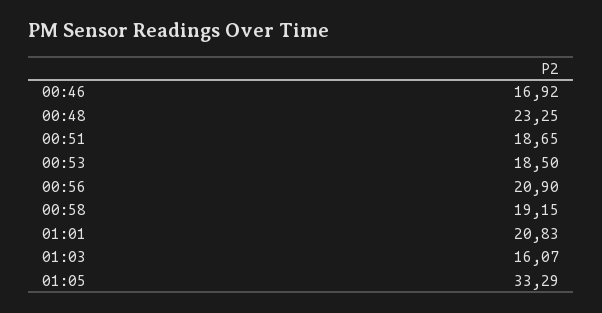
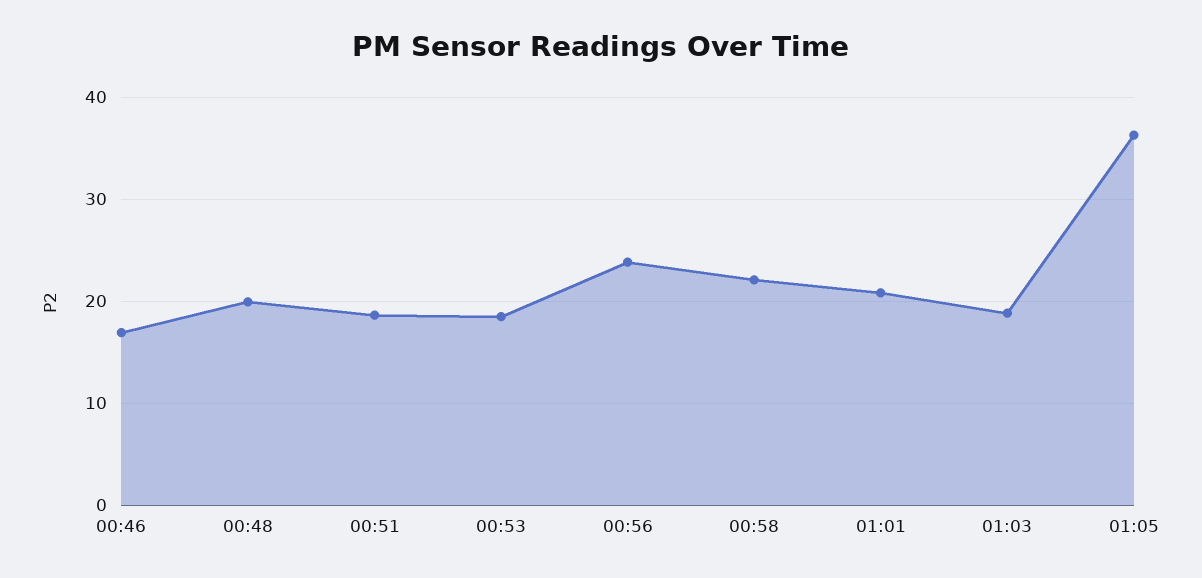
  {
    "00:46": 16.92,
-   "00:48": 23.25,
+   "00:48": 20,
    "00:51": 18.65,
    "00:53": 18.5,
-   "00:56": 20.9,
+   "00:56": 24,
-   "00:58": 19.15,
+   "00:58": 22,
    "01:01": 20.83,
-   "01:03": 16.07,
+   "01:03": 19,
-   "01:05": 33.29
+   "01:05": 36
  }

